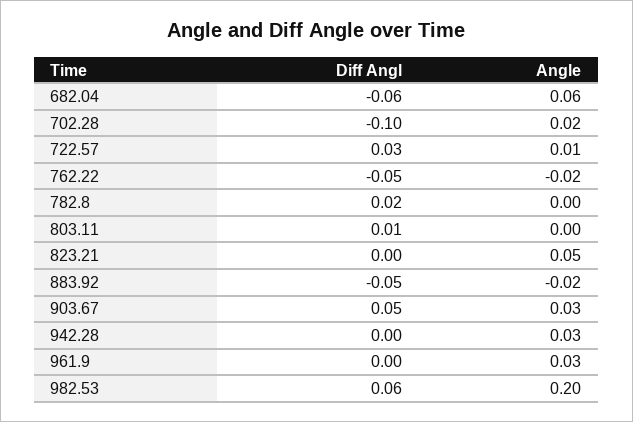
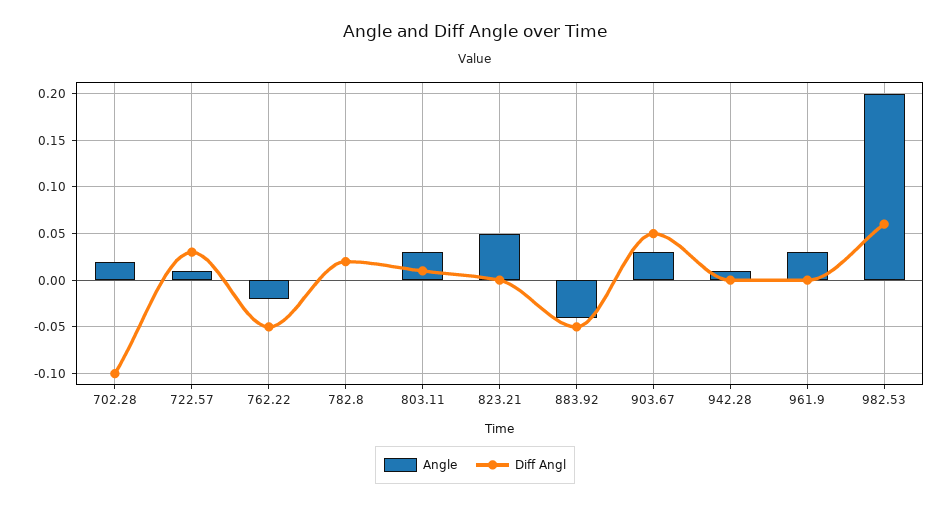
  {
    "Diff Angl": {
-     "682.04": -0.06,
      "702.28": -0.1,
      "722.57": 0.03,
      "762.22": -0.05,
      "782.8": 0.02,
      "803.11": 0.01,
      "823.21": 0,
      "883.92": -0.05,
      "903.67": 0.05,
      "942.28": 0,
      "961.9": 0,
      "982.53": 0.06
    },
    "Angle": {
-     "682.04": 0.06,
      "702.28": 0.02,
      "722.57": 0.01,
      "762.22": -0.02,
      "782.8": 0,
-     "803.11": 0,
+     "803.11": 0.03,
      "823.21": 0.05,
-     "883.92": -0.02,
+     "883.92": -0.04,
      "903.67": 0.03,
-     "942.28": 0.03,
+     "942.28": 0.01,
      "961.9": 0.03,
      "982.53": 0.2
    }
  }

